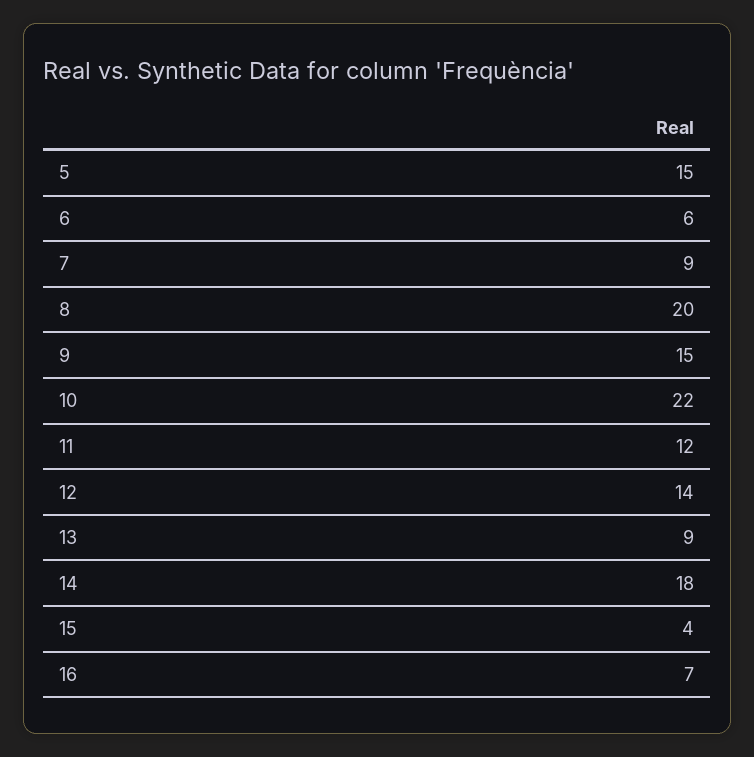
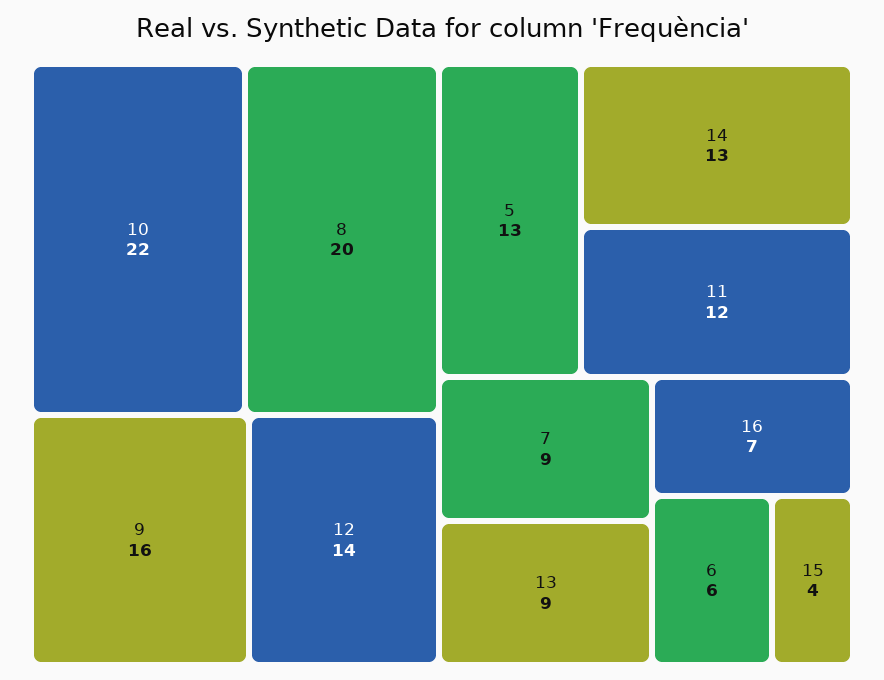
  {
-   "5": 15,
+   "5": 13,
    "6": 6,
    "7": 9,
    "8": 20,
-   "9": 15,
+   "9": 16,
    "10": 22,
    "11": 12,
    "12": 14,
    "13": 9,
-   "14": 18,
+   "14": 13,
    "15": 4,
    "16": 7
  }

